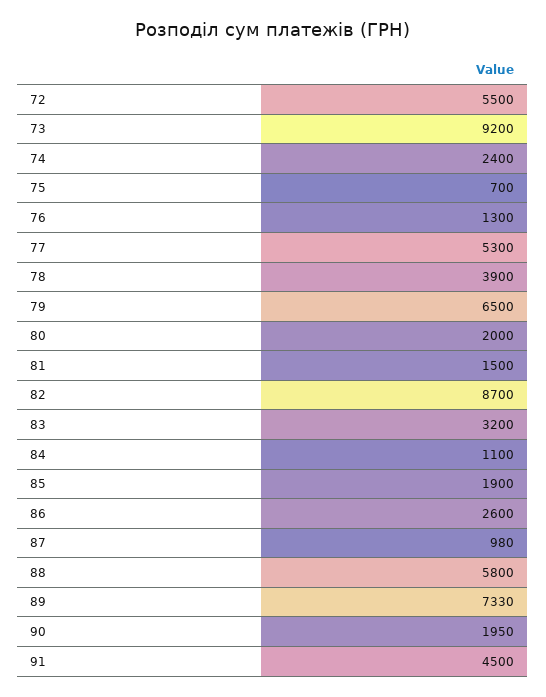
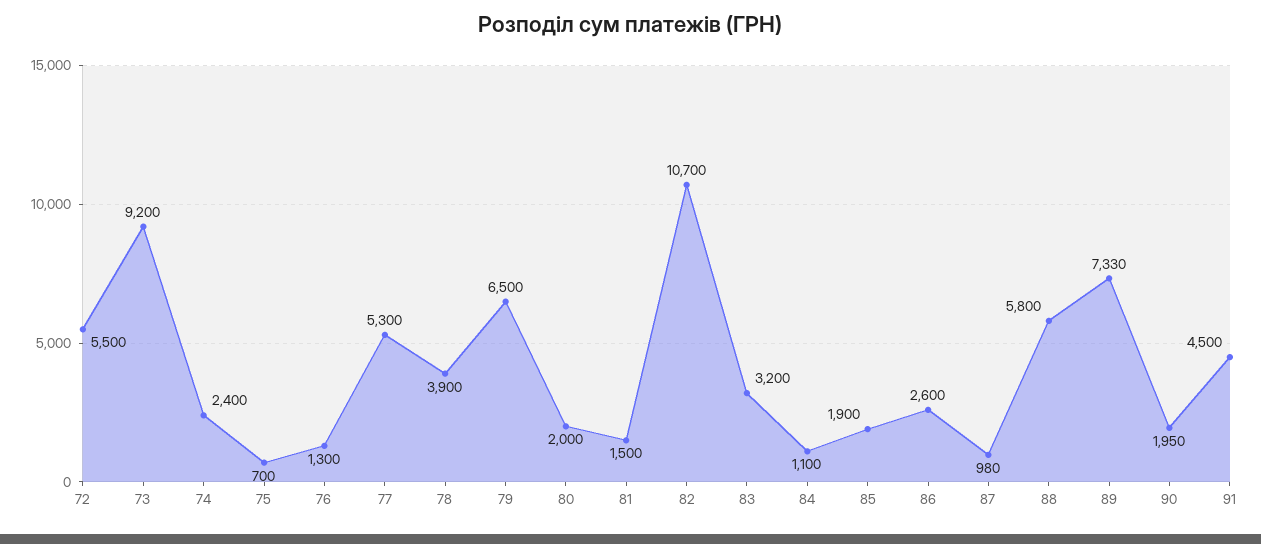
  {
    "72": 5500,
    "73": 9200,
    "74": 2400,
    "75": 700,
    "76": 1300,
    "77": 5300,
    "78": 3900,
    "79": 6500,
    "80": 2000,
    "81": 1500,
-   "82": 8700,
+   "82": 10700,
    "83": 3200,
    "84": 1100,
    "85": 1900,
    "86": 2600,
    "87": 980,
    "88": 5800,
    "89": 7330,
    "90": 1950,
    "91": 4500
  }

